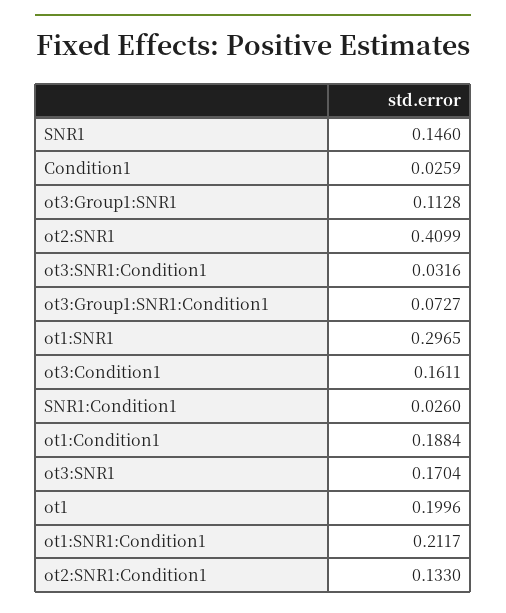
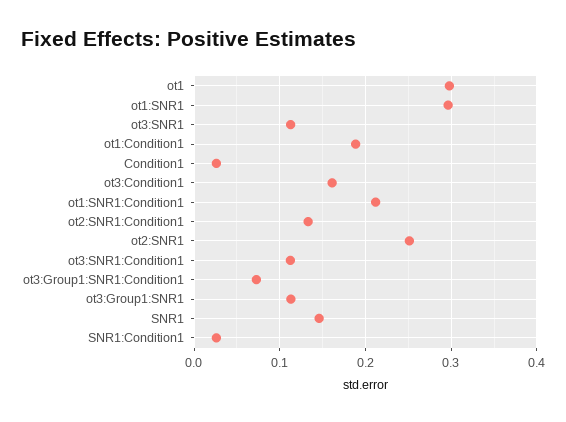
  {
    "SNR1": 0.146,
    "Condition1": 0.0259,
    "ot3:Group1:SNR1": 0.1128,
-   "ot2:SNR1": 0.4099,
+   "ot2:SNR1": 0.25,
-   "ot3:SNR1:Condition1": 0.0316,
+   "ot3:SNR1:Condition1": 0.11,
    "ot3:Group1:SNR1:Condition1": 0.0727,
    "ot1:SNR1": 0.2965,
    "ot3:Condition1": 0.1611,
    "SNR1:Condition1": 0.026,
    "ot1:Condition1": 0.1884,
-   "ot3:SNR1": 0.1704,
+   "ot3:SNR1": 0.11,
-   "ot1": 0.1996,
+   "ot1": 0.3,
    "ot1:SNR1:Condition1": 0.2117,
    "ot2:SNR1:Condition1": 0.133
  }

